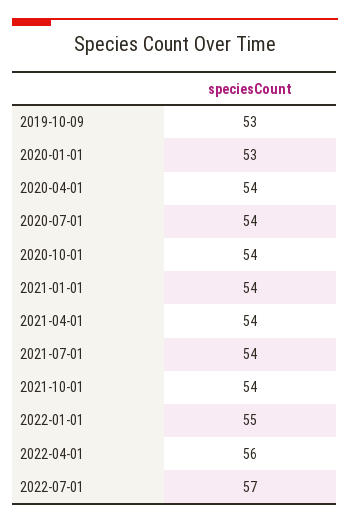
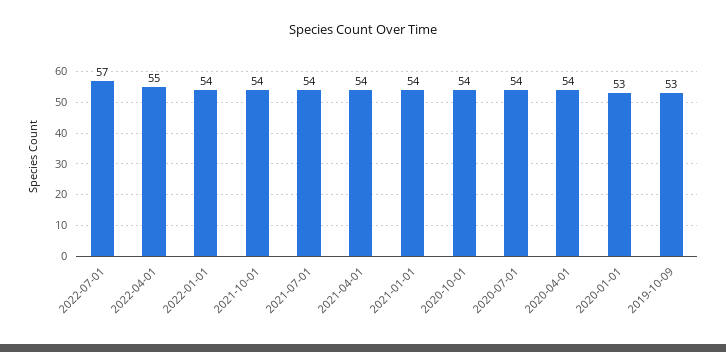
  {
    "2019-10-09": 53,
    "2020-01-01": 53,
    "2020-04-01": 54,
    "2020-07-01": 54,
    "2020-10-01": 54,
    "2021-01-01": 54,
    "2021-04-01": 54,
    "2021-07-01": 54,
    "2021-10-01": 54,
-   "2022-01-01": 55,
+   "2022-01-01": 54,
-   "2022-04-01": 56,
+   "2022-04-01": 55,
    "2022-07-01": 57
  }

